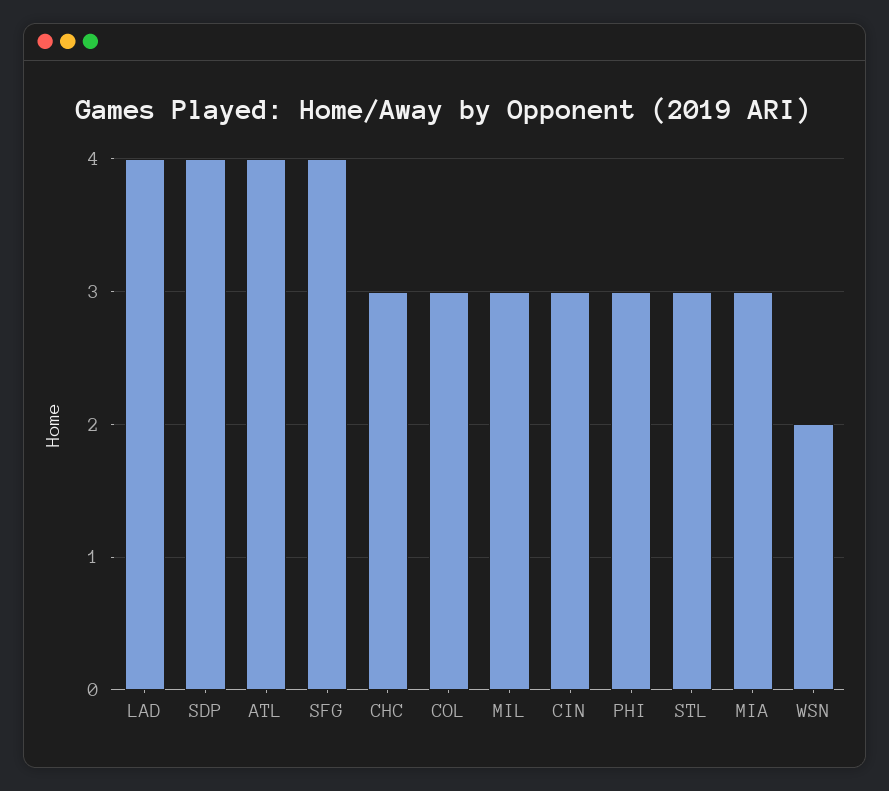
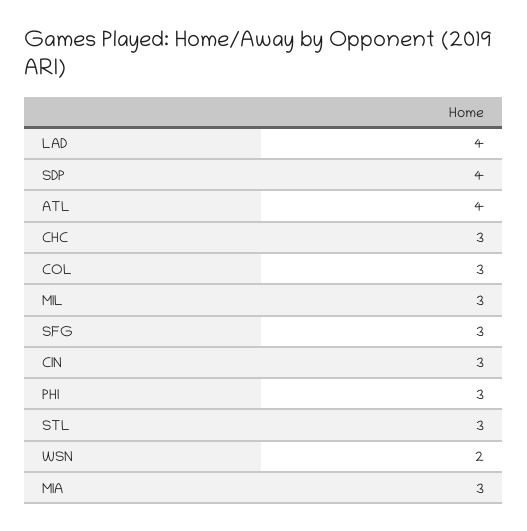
  {
    "LAD": 4,
    "SDP": 4,
    "ATL": 4,
-   "SFG": 4,
+   "SFG": 3,
    "CHC": 3,
    "COL": 3,
    "MIL": 3,
    "CIN": 3,
    "PHI": 3,
    "STL": 3,
    "MIA": 3,
    "WSN": 2
  }

